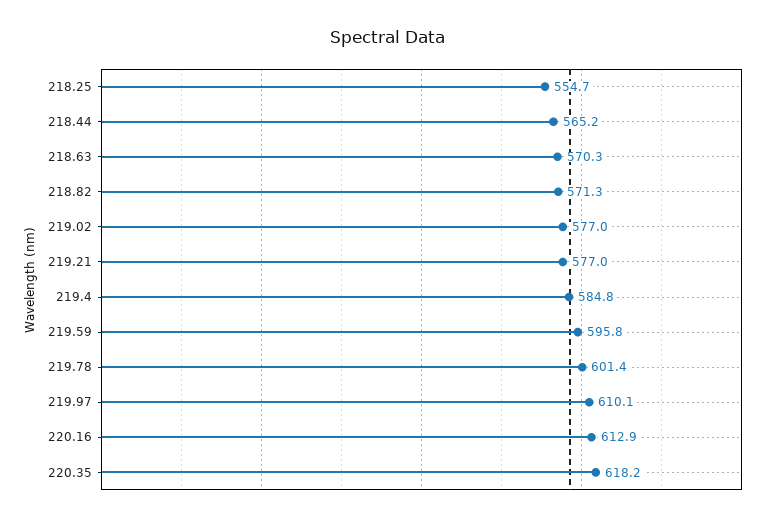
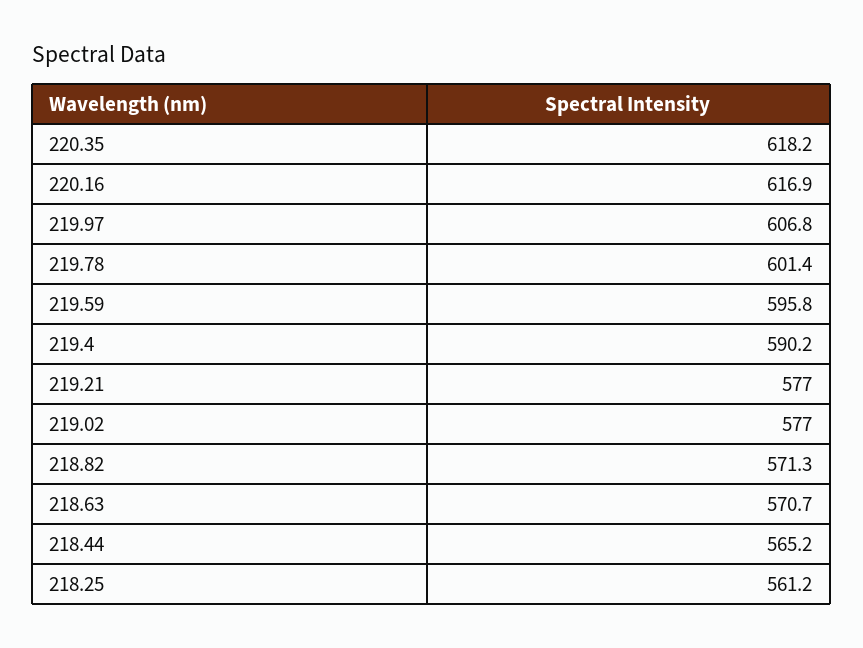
  {
-   "218.25": 554.7,
+   "218.25": 561.2,
    "218.44": 565.2,
-   "218.63": 570.3,
+   "218.63": 570.7,
    "218.82": 571.3,
    "219.02": 577,
    "219.21": 577,
-   "219.4": 584.8,
+   "219.4": 590.2,
    "219.59": 595.8,
    "219.78": 601.4,
-   "219.97": 610.1,
+   "219.97": 606.8,
-   "220.16": 612.9,
+   "220.16": 616.9,
    "220.35": 618.2
  }

